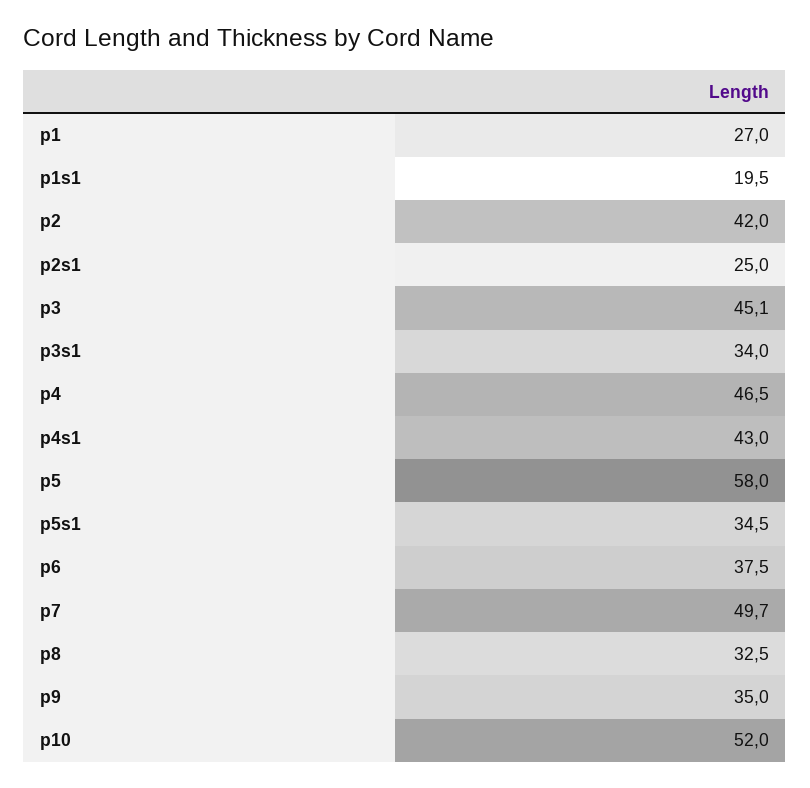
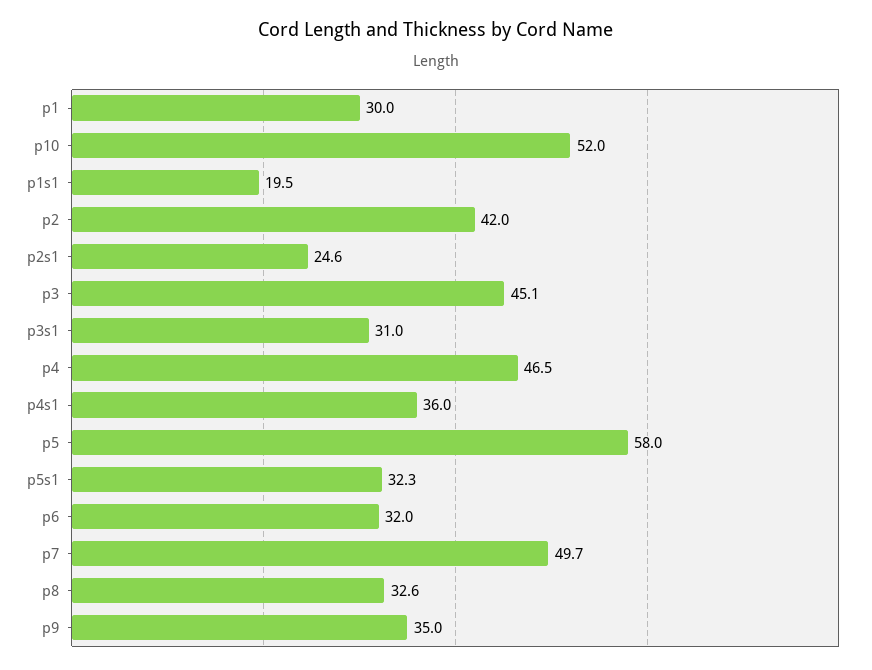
  {
-   "p1": 27,
+   "p1": 30,
    "p1s1": 19.5,
    "p2": 42,
-   "p2s1": 25,
+   "p2s1": 24.6,
    "p3": 45.1,
-   "p3s1": 34,
+   "p3s1": 31,
    "p4": 46.5,
-   "p4s1": 43,
+   "p4s1": 36,
    "p5": 58,
-   "p5s1": 34.5,
+   "p5s1": 32.3,
-   "p6": 37.5,
+   "p6": 32,
    "p7": 49.7,
-   "p8": 32.5,
+   "p8": 32.6,
    "p9": 35,
    "p10": 52
  }

